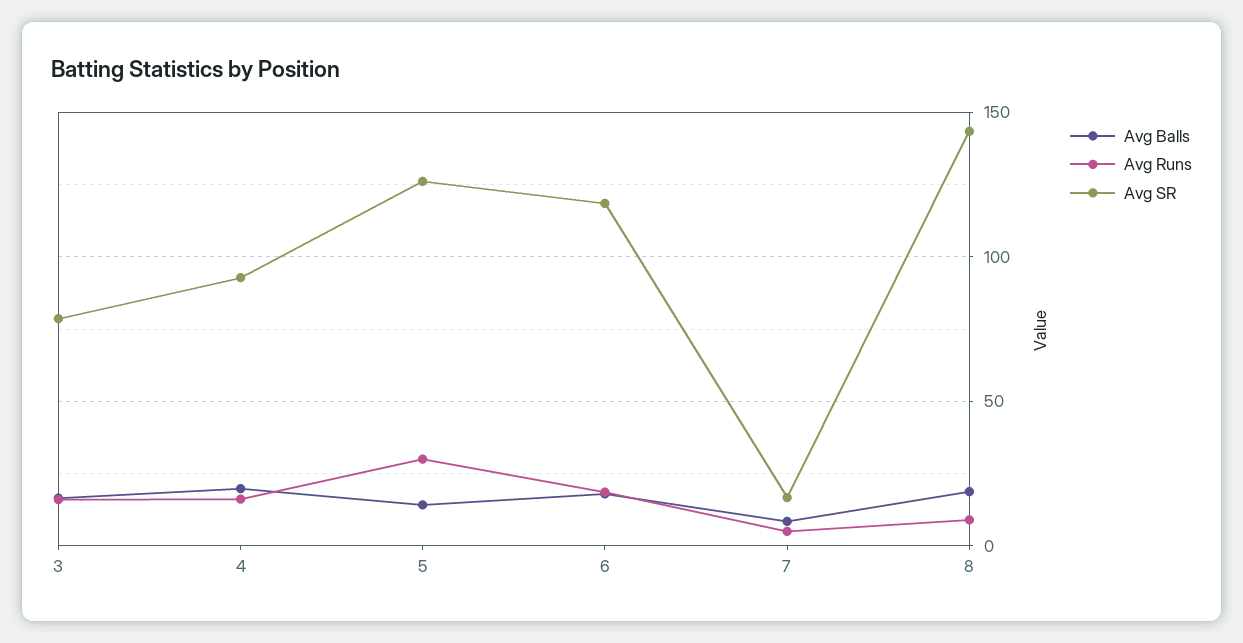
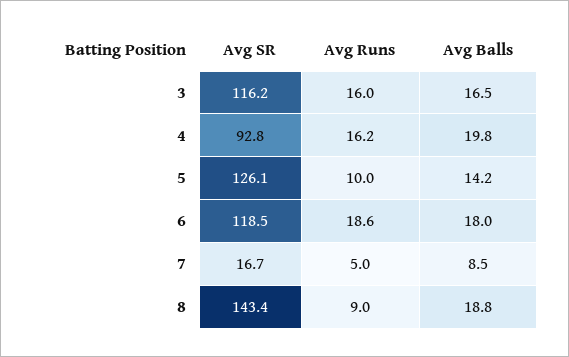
  {
    "Avg Balls": {
      "3": 16.5,
      "4": 19.8,
      "5": 14.2,
      "6": 18,
      "7": 8.5,
      "8": 18.8
    },
    "Avg Runs": {
      "3": 16,
      "4": 16.2,
-     "5": 30,
+     "5": 10,
      "6": 18.6,
      "7": 5,
      "8": 9
    },
    "Avg SR": {
-     "3": 80,
+     "3": 116.2,
      "4": 92.8,
      "5": 126.1,
      "6": 118.5,
      "7": 16.7,
      "8": 143.4
    }
  }

